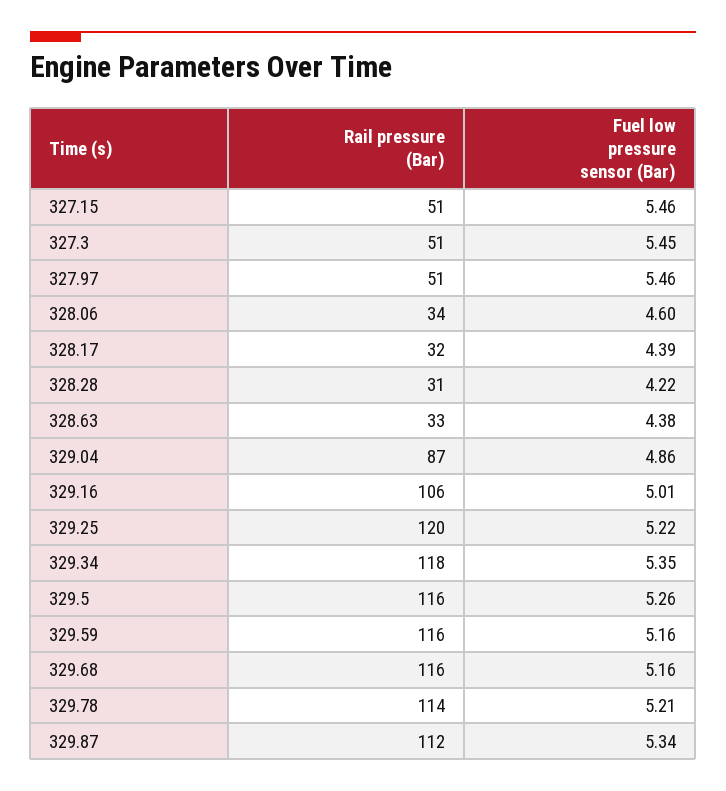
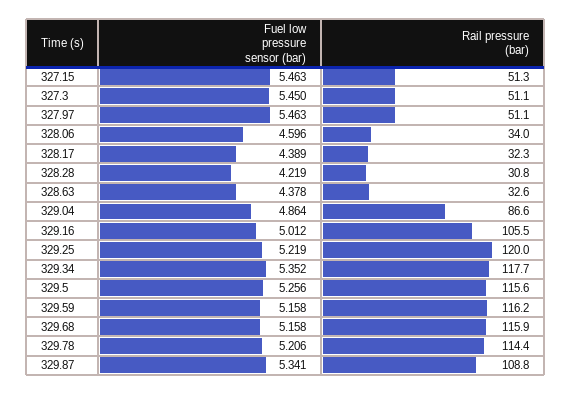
  {
    "Rail pressure (Bar)": {
      "327.15": 51.3,
      "327.3": 51.1,
      "327.97": 51.1,
      "328.06": 34,
      "328.17": 32.3,
      "328.28": 30.8,
      "328.63": 32.6,
      "329.04": 86.6,
      "329.16": 105.5,
      "329.25": 120,
      "329.34": 117.7,
      "329.5": 115.6,
      "329.59": 116.2,
      "329.68": 115.9,
      "329.78": 114.4,
-     "329.87": 112
+     "329.87": 108.8
    },
    "Fuel low pressure sensor (Bar)": {
      "327.15": 5.463,
      "327.3": 5.45,
      "327.97": 5.463,
      "328.06": 4.596,
      "328.17": 4.389,
      "328.28": 4.219,
      "328.63": 4.378,
      "329.04": 4.864,
      "329.16": 5.012,
      "329.25": 5.219,
      "329.34": 5.352,
      "329.5": 5.256,
      "329.59": 5.158,
      "329.68": 5.158,
      "329.78": 5.206,
      "329.87": 5.341
    }
  }

